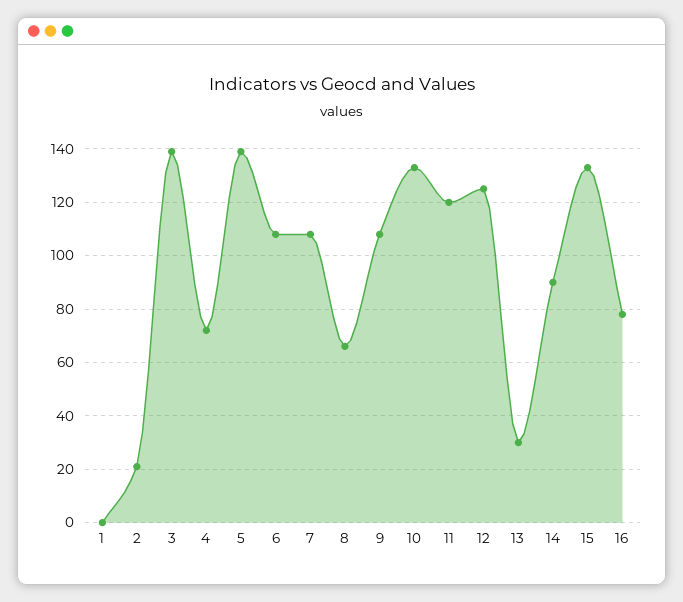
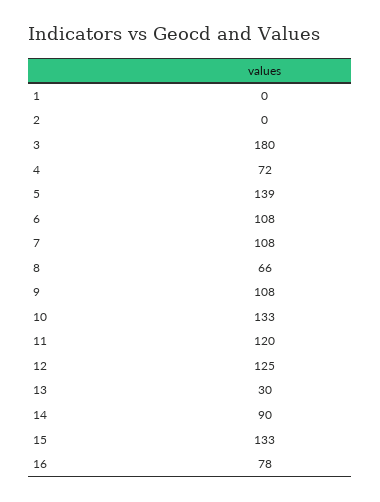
  {
    "1": 0,
-   "2": 20,
+   "2": 0,
-   "3": 140,
+   "3": 180,
    "4": 72,
    "5": 139,
    "6": 108,
    "7": 108,
    "8": 66,
    "9": 108,
    "10": 133,
    "11": 120,
    "12": 125,
    "13": 30,
    "14": 90,
    "15": 133,
    "16": 78
  }

